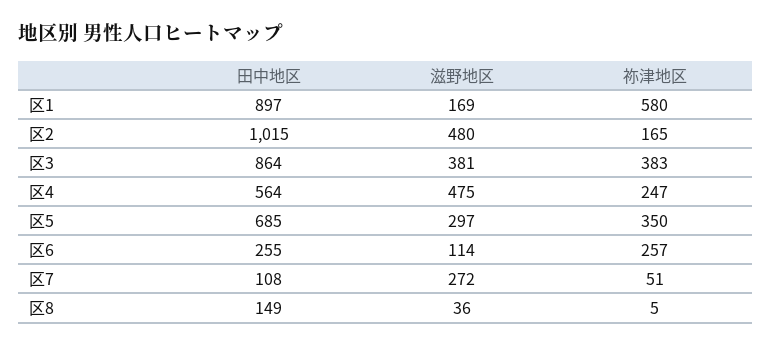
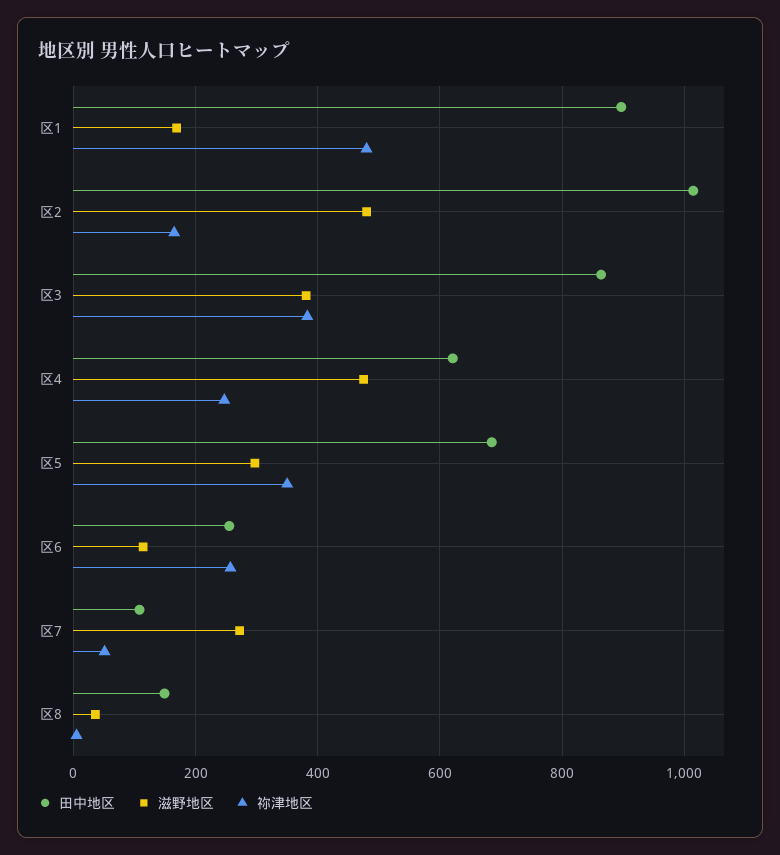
  {
    "田中地区": {
      "区1": 897,
      "区2": 1015,
      "区3": 864,
-     "区4": 564,
+     "区4": 620,
      "区5": 685,
      "区6": 255,
      "区7": 108,
      "区8": 149
    },
    "滋野地区": {
      "区1": 169,
      "区2": 480,
      "区3": 381,
      "区4": 475,
      "区5": 297,
      "区6": 114,
      "区7": 272,
      "区8": 36
    },
    "祢津地区": {
-     "区1": 580,
+     "区1": 480,
      "区2": 165,
      "区3": 383,
      "区4": 247,
      "区5": 350,
      "区6": 257,
      "区7": 51,
      "区8": 5
    }
  }

